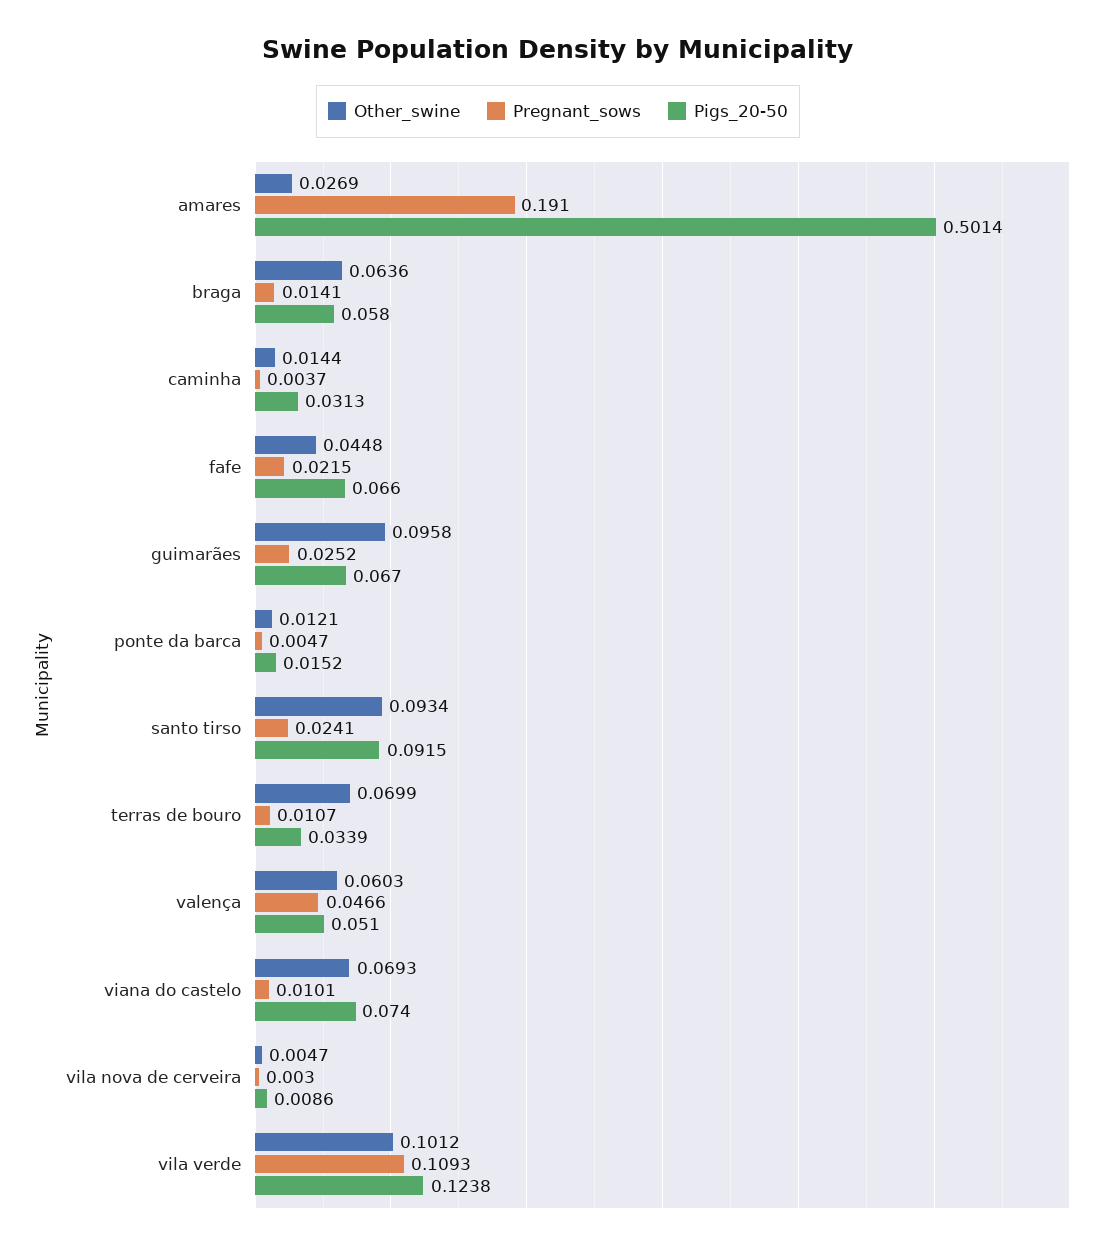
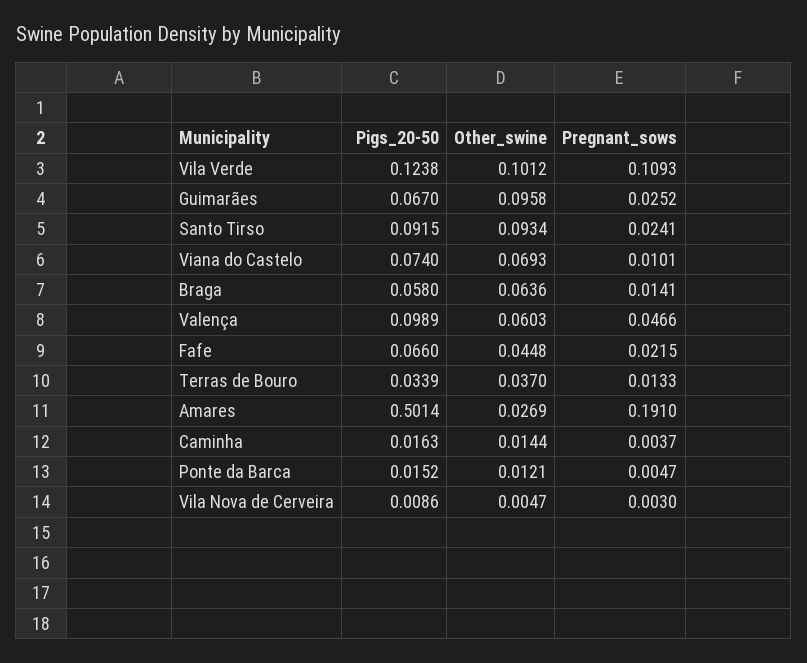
  {
    "Other_swine": {
      "amares": 0.0269,
      "braga": 0.0636,
      "caminha": 0.0144,
      "fafe": 0.0448,
      "guimarães": 0.0958,
      "ponte da barca": 0.0121,
      "santo tirso": 0.0934,
-     "terras de bouro": 0.0699,
+     "terras de bouro": 0.037,
      "valença": 0.0603,
      "viana do castelo": 0.0693,
      "vila nova de cerveira": 0.0047,
      "vila verde": 0.1012
    },
    "Pregnant_sows": {
      "amares": 0.191,
      "braga": 0.0141,
      "caminha": 0.0037,
      "fafe": 0.0215,
      "guimarães": 0.0252,
      "ponte da barca": 0.0047,
      "santo tirso": 0.0241,
-     "terras de bouro": 0.0107,
+     "terras de bouro": 0.0133,
      "valença": 0.0466,
      "viana do castelo": 0.0101,
      "vila nova de cerveira": 0.003,
      "vila verde": 0.1093
    },
    "Pigs_20-50": {
      "amares": 0.5014,
      "braga": 0.058,
-     "caminha": 0.0313,
+     "caminha": 0.0163,
      "fafe": 0.066,
      "guimarães": 0.067,
      "ponte da barca": 0.0152,
      "santo tirso": 0.0915,
      "terras de bouro": 0.0339,
-     "valença": 0.051,
+     "valença": 0.0989,
      "viana do castelo": 0.074,
      "vila nova de cerveira": 0.0086,
      "vila verde": 0.1238
    }
  }

